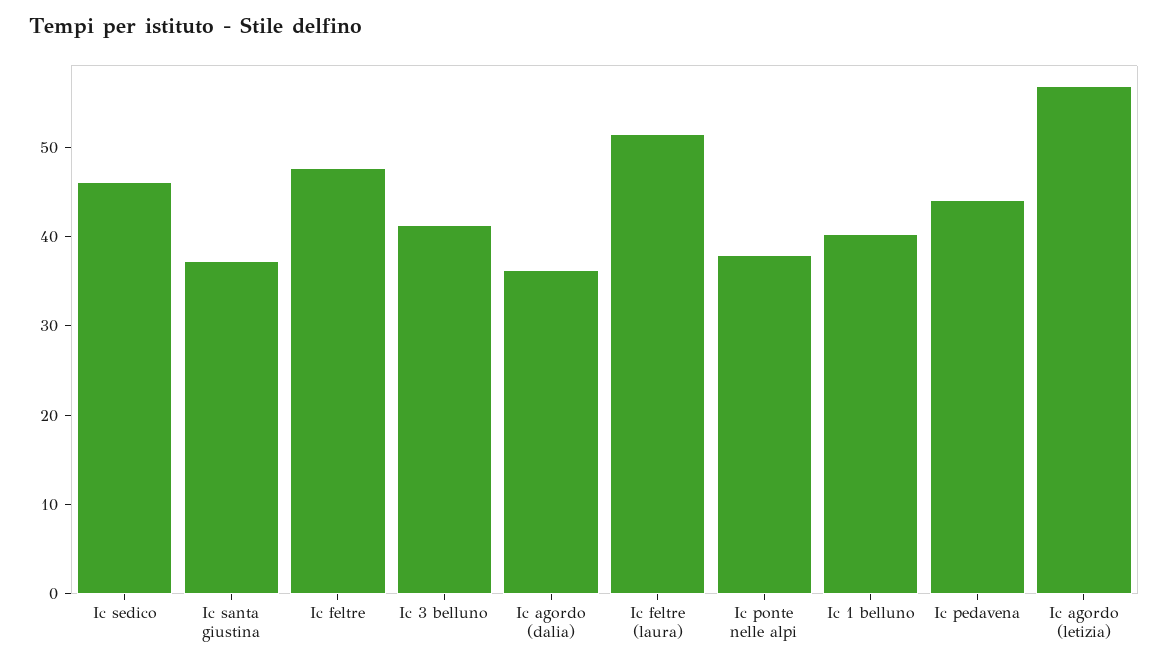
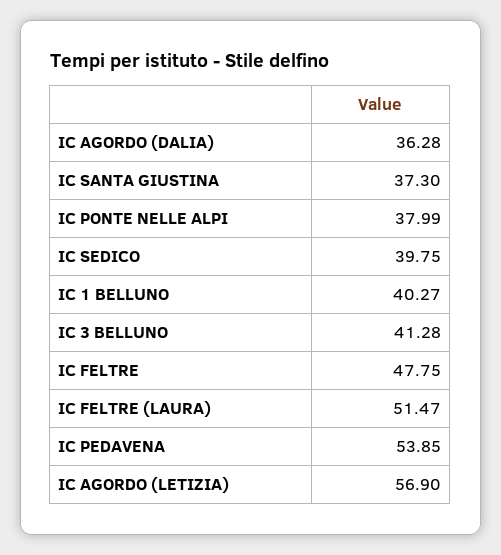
  {
-   "Ic sedico": 46,
+   "Ic sedico": 39.75,
    "Ic santa giustina": 37.3,
    "Ic feltre": 47.75,
    "Ic 3 belluno": 41.28,
    "Ic agordo (dalia)": 36.28,
    "Ic feltre (laura)": 51.47,
    "Ic ponte nelle alpi": 37.99,
    "Ic 1 belluno": 40.27,
-   "Ic pedavena": 44,
+   "Ic pedavena": 53.85,
    "Ic agordo (letizia)": 56.9
  }

